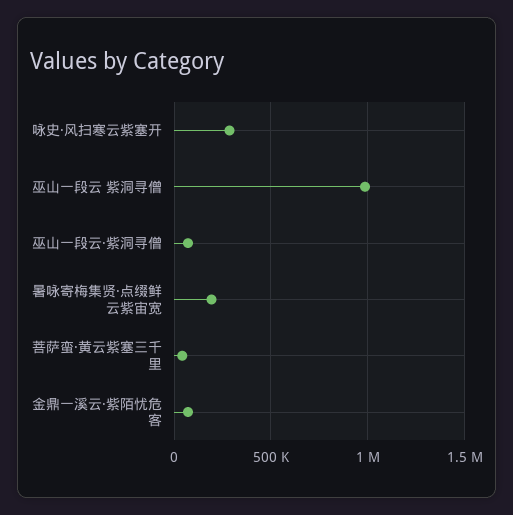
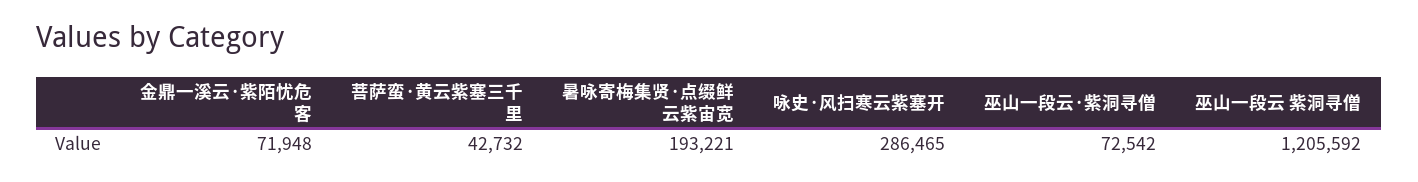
  {
    "咏史·风扫寒云紫塞开": 286465,
-   "巫山一段云 紫洞寻僧": 1000000,
+   "巫山一段云 紫洞寻僧": 1205592,
    "巫山一段云·紫洞寻僧": 72542,
    "暑咏寄梅集贤·点缀鲜云紫宙宽": 193221,
    "菩萨蛮·黄云紫塞三千里": 42732,
    "金鼎一溪云·紫陌忧危客": 71948
  }

